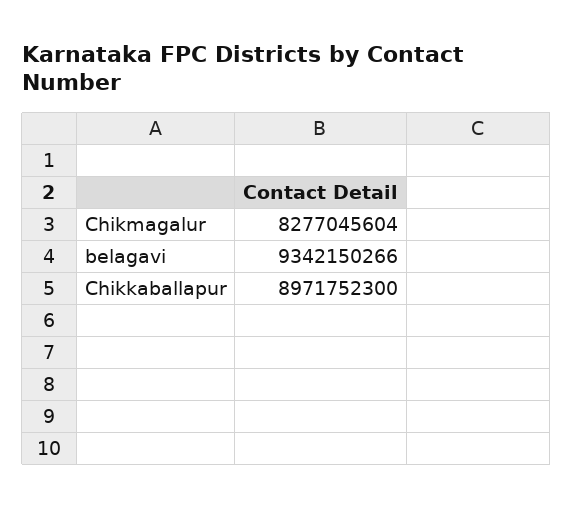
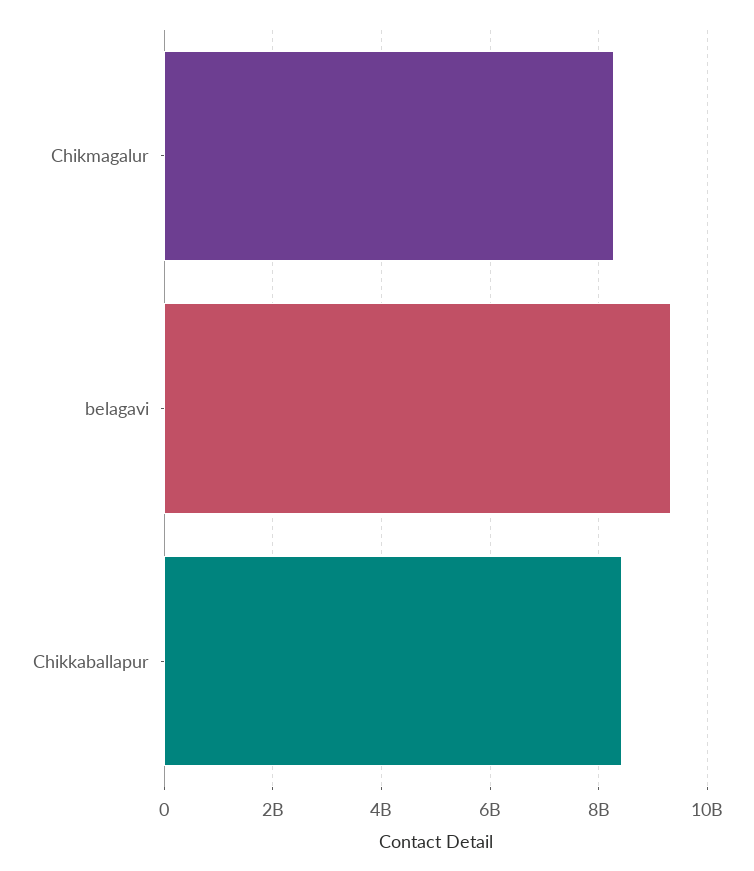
  {
    "Chikmagalur": 8277045604,
    "belagavi": 9342150266,
-   "Chikkaballapur": 8971752300
+   "Chikkaballapur": 8400000000
  }

